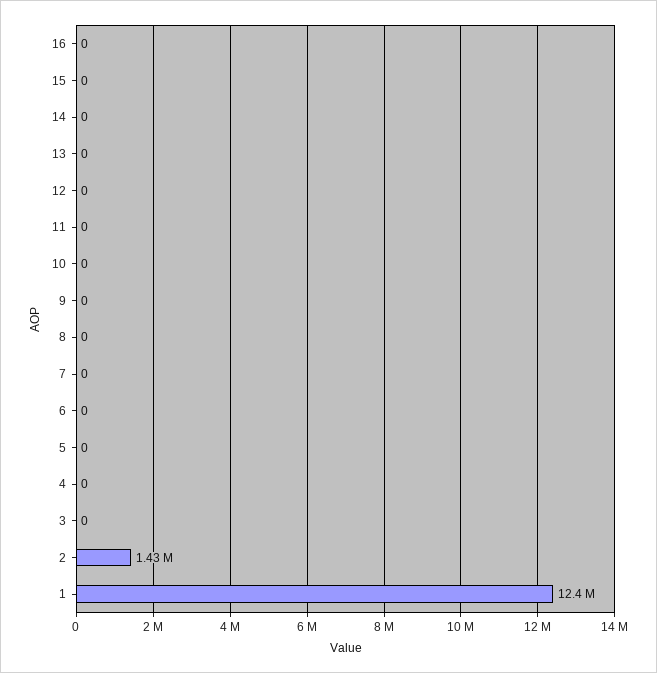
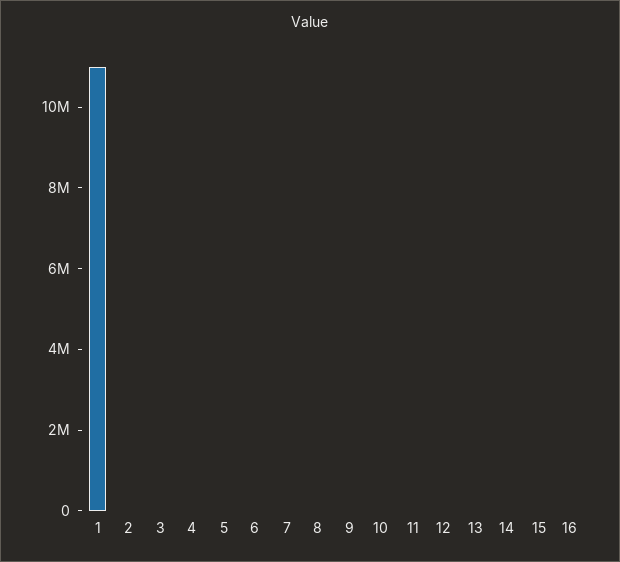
  {
    "16": 0,
    "15": 0,
    "14": 0,
    "13": 0,
    "12": 0,
    "11": 0,
    "10": 0,
    "9": 0,
    "8": 0,
    "7": 0,
    "6": 0,
    "5": 0,
    "4": 0,
    "3": 0,
-   "2": 1430000,
+   "2": 0,
-   "1": 12400000
+   "1": 11000000
  }

